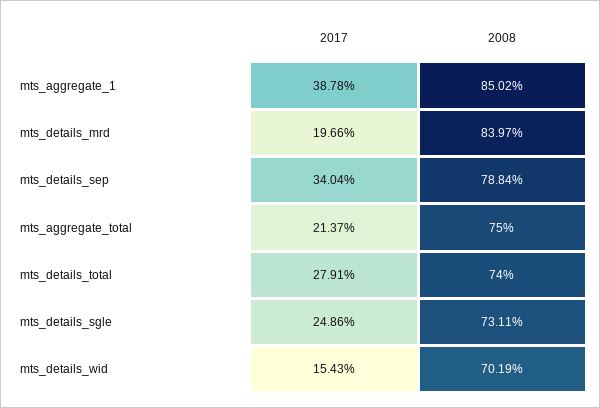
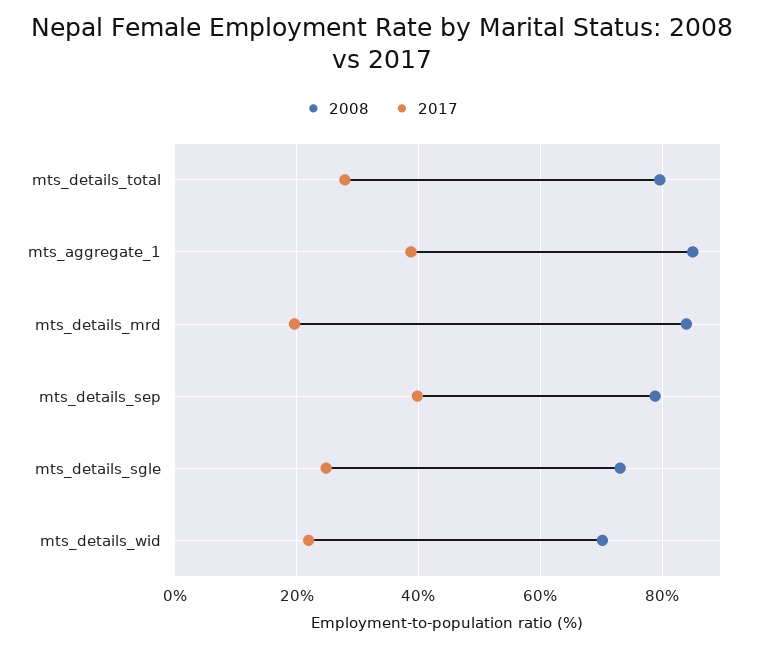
  {
    "2017": {
      "mts_aggregate_1": 38.78,
      "mts_details_mrd": 19.66,
-     "mts_details_sep": 34.04,
+     "mts_details_sep": 40,
-     "mts_aggregate_total": 21.37,
      "mts_details_total": 27.91,
      "mts_details_sgle": 24.86,
-     "mts_details_wid": 15.43
+     "mts_details_wid": 22
    },
    "2008": {
      "mts_aggregate_1": 85.02,
      "mts_details_mrd": 83.97,
      "mts_details_sep": 78.84,
-     "mts_aggregate_total": 75,
-     "mts_details_total": 74,
+     "mts_details_total": 80,
      "mts_details_sgle": 73.11,
      "mts_details_wid": 70.19
    }
  }

